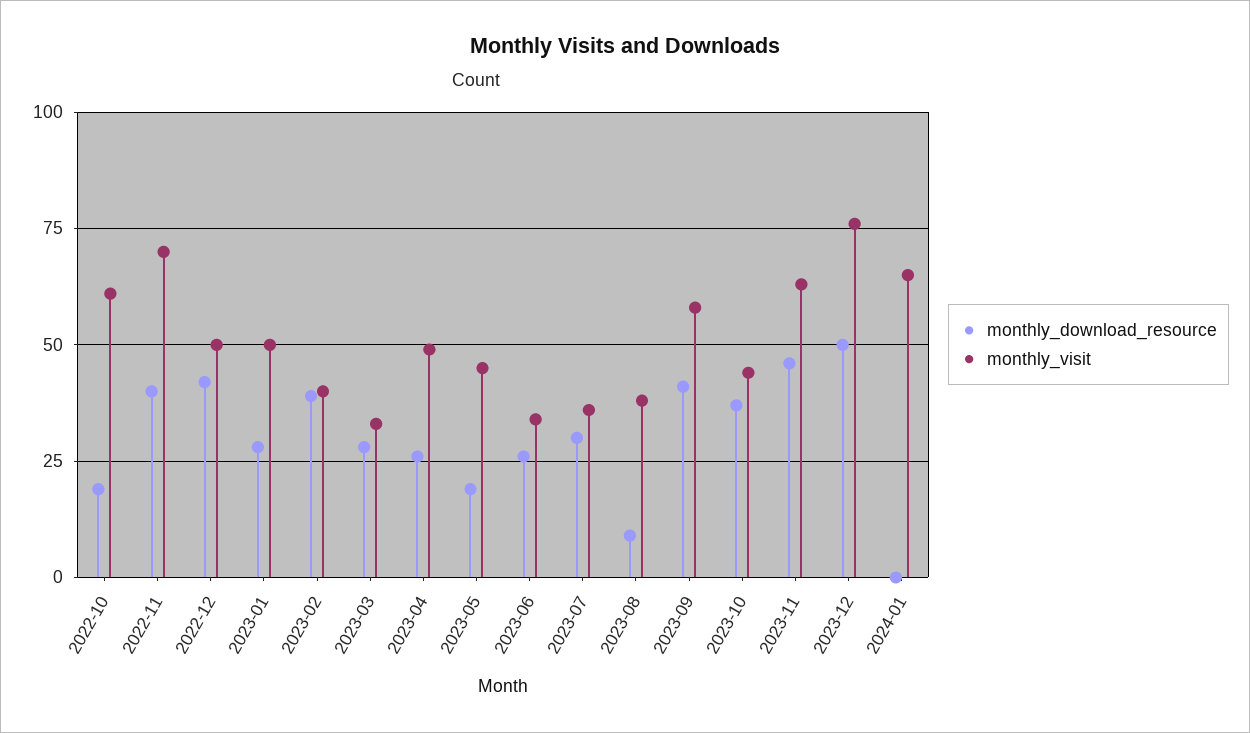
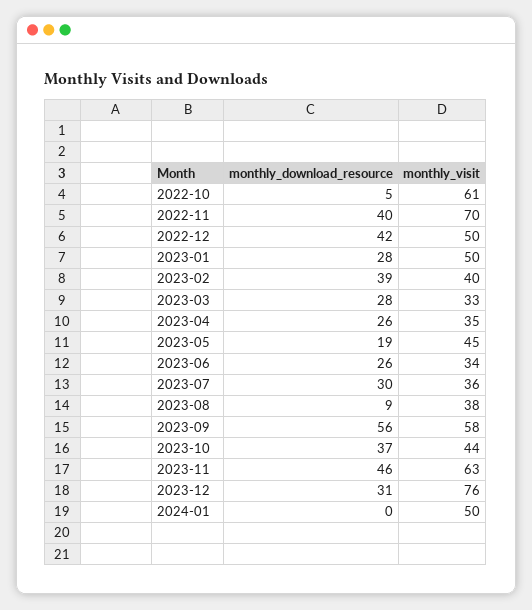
  {
    "monthly_download_resource": {
-     "2022-10": 20,
+     "2022-10": 5,
      "2022-11": 40,
      "2022-12": 42,
      "2023-01": 28,
      "2023-02": 39,
      "2023-03": 28,
      "2023-04": 26,
      "2023-05": 19,
      "2023-06": 26,
      "2023-07": 30,
      "2023-08": 9,
-     "2023-09": 40,
+     "2023-09": 56,
      "2023-10": 37,
      "2023-11": 46,
-     "2023-12": 50,
+     "2023-12": 31,
      "2024-01": 0
    },
    "monthly_visit": {
      "2022-10": 61,
      "2022-11": 70,
      "2022-12": 50,
      "2023-01": 50,
      "2023-02": 40,
      "2023-03": 33,
-     "2023-04": 50,
+     "2023-04": 35,
      "2023-05": 45,
      "2023-06": 34,
      "2023-07": 36,
      "2023-08": 38,
      "2023-09": 58,
      "2023-10": 44,
      "2023-11": 63,
      "2023-12": 76,
-     "2024-01": 65
+     "2024-01": 50
    }
  }

